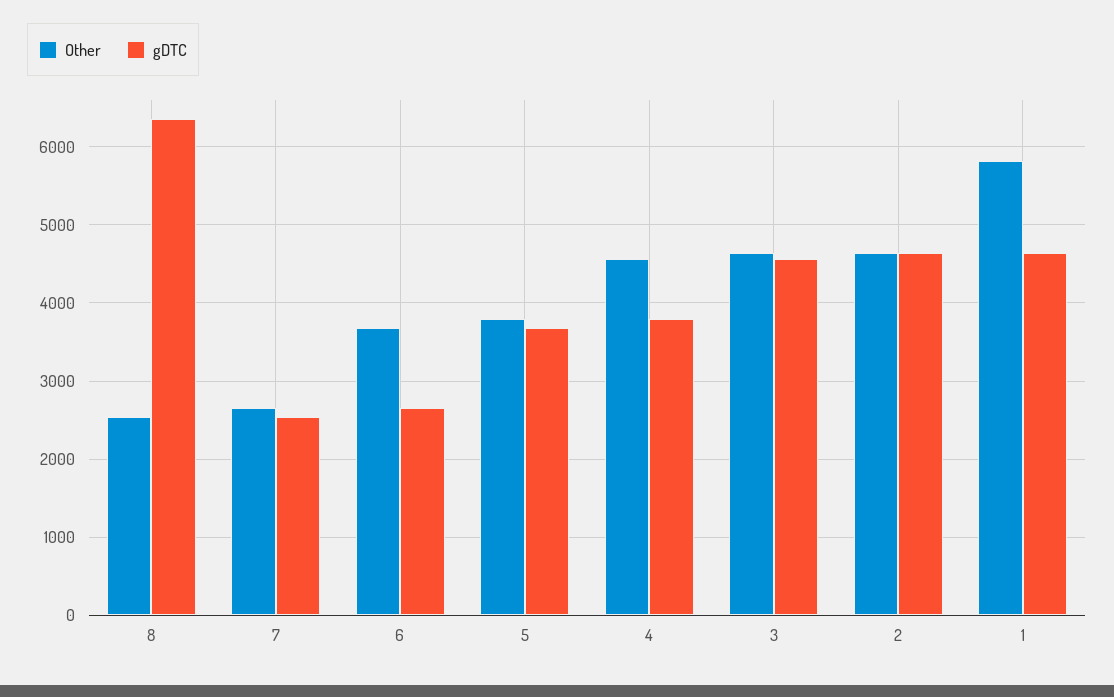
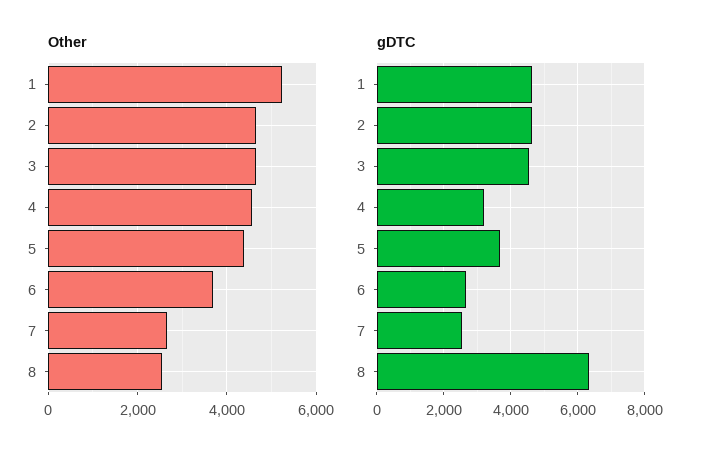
  {
    "Other": {
      "8": 2500,
      "7": 2700,
      "6": 3700,
-     "5": 3800,
+     "5": 4400,
      "4": 4600,
      "3": 4600,
      "2": 4600,
-     "1": 5800
+     "1": 5200
    },
    "gDTC": {
      "8": 6400,
      "7": 2500,
      "6": 2700,
      "5": 3700,
-     "4": 3800,
+     "4": 3200,
      "3": 4600,
      "2": 4600,
      "1": 4600
    }
  }

